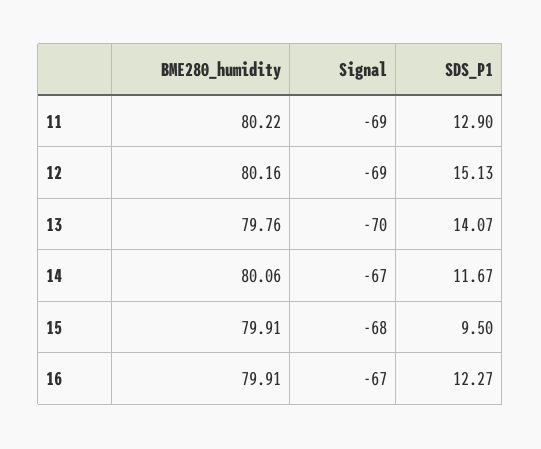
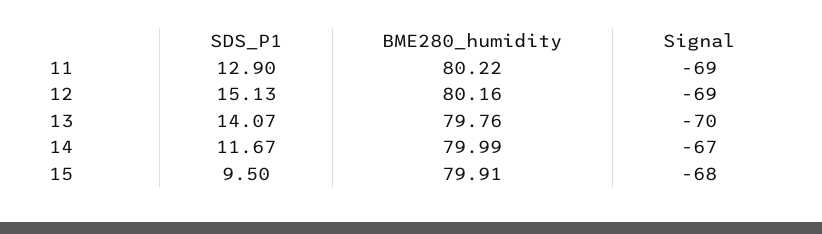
  {
    "BME280_humidity": {
      "11": 80.22,
      "12": 80.16,
      "13": 79.76,
-     "14": 80.06,
+     "14": 79.99,
-     "15": 79.91,
+     "15": 79.91
-     "16": 79.91
    },
    "Signal": {
      "11": -69,
      "12": -69,
      "13": -70,
      "14": -67,
-     "15": -68,
+     "15": -68
-     "16": -67
    },
    "SDS_P1": {
      "11": 12.9,
      "12": 15.13,
      "13": 14.07,
      "14": 11.67,
-     "15": 9.5,
+     "15": 9.5
-     "16": 12.27
    }
  }

